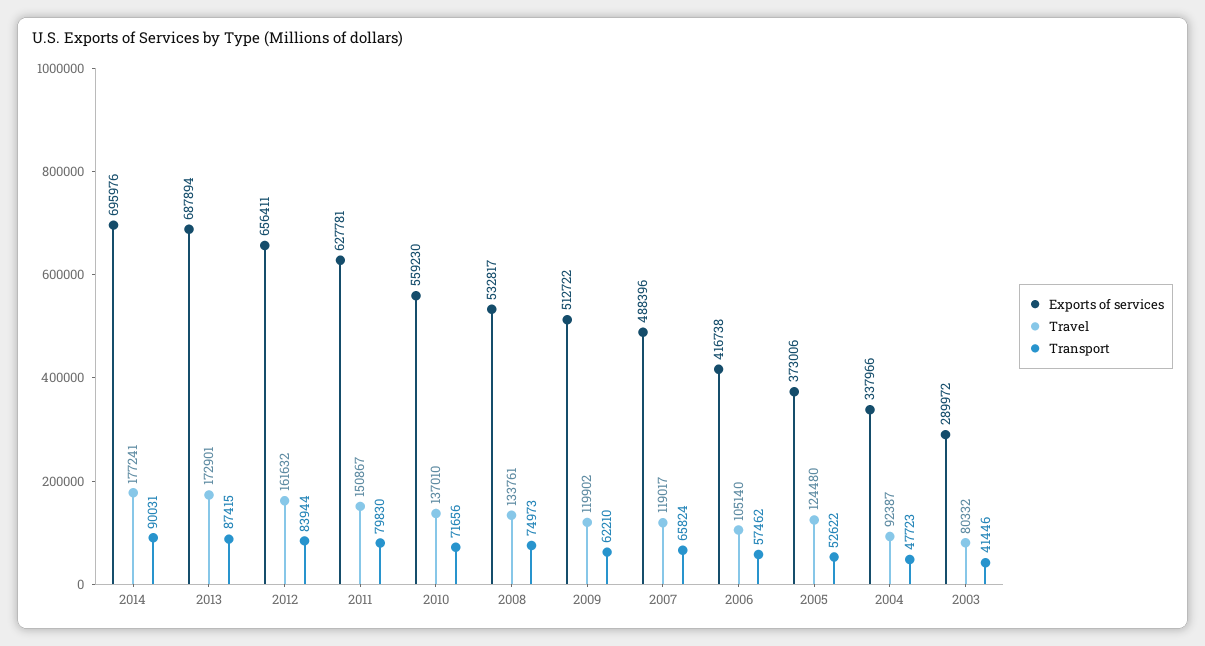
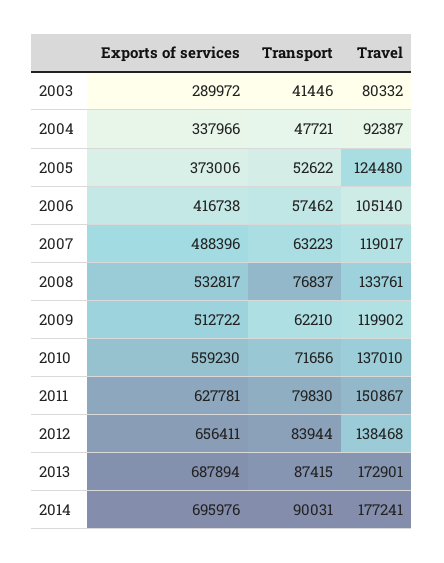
  {
    "Exports of services": {
      "2014": 695976,
      "2013": 687894,
      "2012": 656411,
      "2011": 627781,
      "2010": 559230,
      "2008": 532817,
      "2009": 512722,
      "2007": 488396,
      "2006": 416738,
      "2005": 373006,
      "2004": 337966,
      "2003": 289972
    },
    "Travel": {
      "2014": 177241,
      "2013": 172901,
-     "2012": 161632,
+     "2012": 138468,
      "2011": 150867,
      "2010": 137010,
      "2008": 133761,
      "2009": 119902,
      "2007": 119017,
      "2006": 105140,
      "2005": 124480,
      "2004": 92387,
      "2003": 80332
    },
    "Transport": {
      "2014": 90031,
      "2013": 87415,
      "2012": 83944,
      "2011": 79830,
      "2010": 71656,
-     "2008": 74973,
+     "2008": 76837,
      "2009": 62210,
-     "2007": 65824,
+     "2007": 63223,
      "2006": 57462,
      "2005": 52622,
-     "2004": 47723,
+     "2004": 47721,
      "2003": 41446
    }
  }

